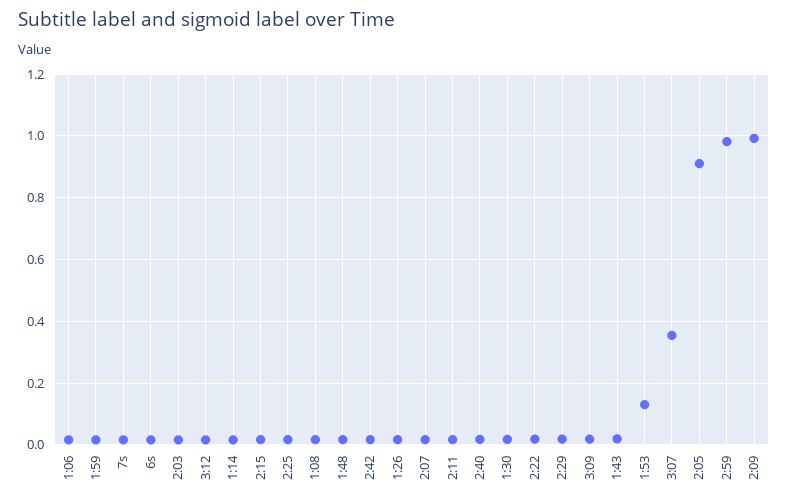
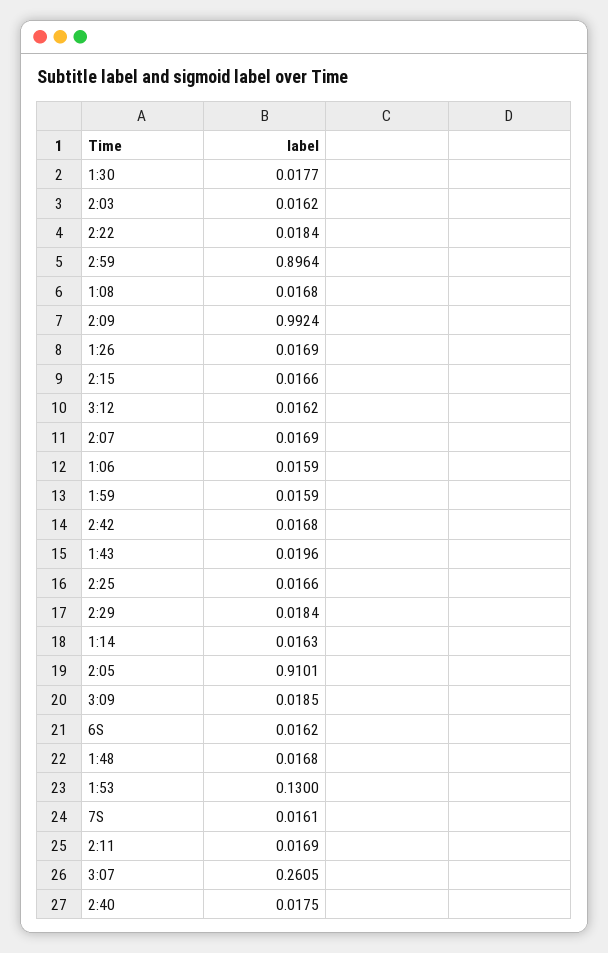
  {
    "1:06": 0.0159,
    "1:59": 0.0159,
    "7s": 0.0161,
    "6s": 0.0162,
    "2:03": 0.0162,
    "3:12": 0.0162,
    "1:14": 0.0163,
    "2:15": 0.0166,
    "2:25": 0.0166,
    "1:08": 0.0168,
    "1:48": 0.0168,
    "2:42": 0.0168,
    "1:26": 0.0169,
    "2:07": 0.0169,
    "2:11": 0.0169,
    "2:40": 0.0175,
    "1:30": 0.0177,
    "2:22": 0.0184,
    "2:29": 0.0184,
    "3:09": 0.0185,
    "1:43": 0.0196,
    "1:53": 0.13,
-   "3:07": 0.36,
+   "3:07": 0.2605,
    "2:05": 0.9101,
-   "2:59": 0.98,
+   "2:59": 0.8964,
    "2:09": 0.9924
  }

